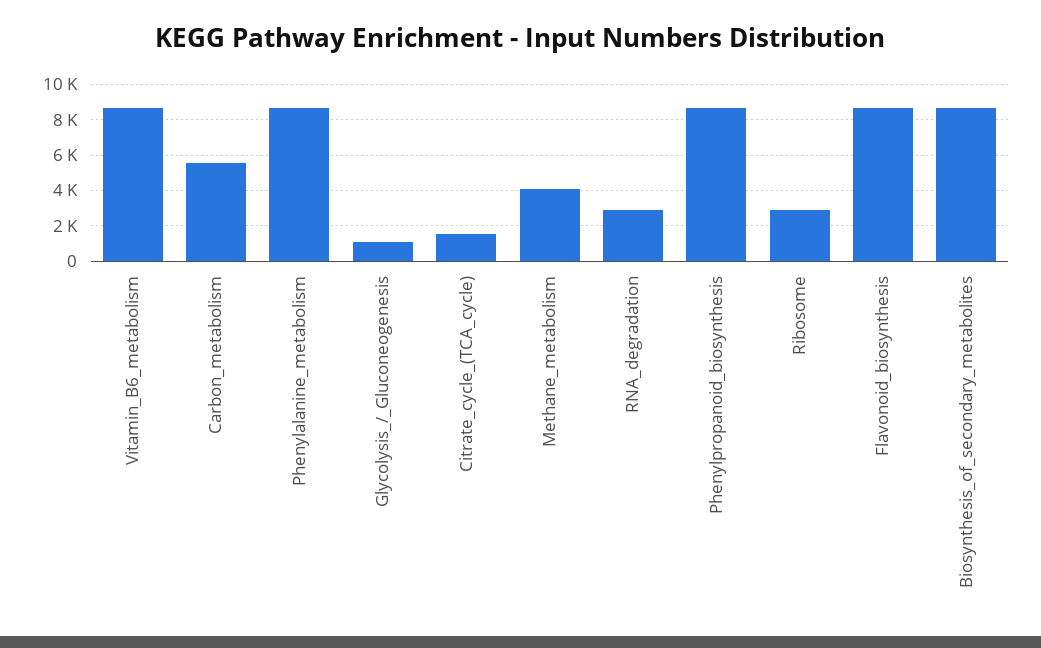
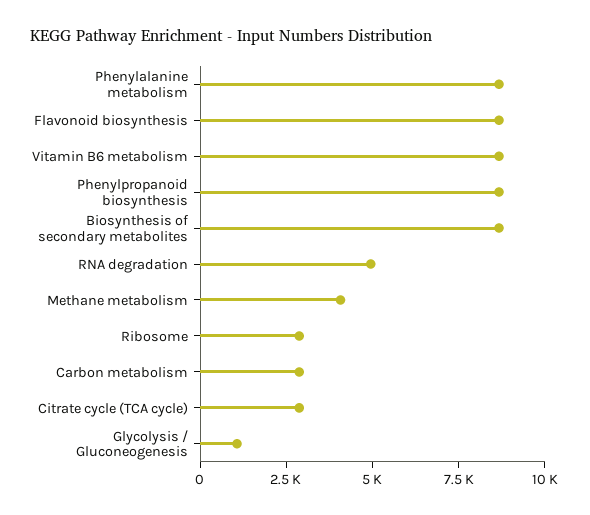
  {
    "Vitamin_B6_metabolism": 8500,
-   "Carbon_metabolism": 5500,
+   "Carbon_metabolism": 3000,
    "Phenylalanine_metabolism": 8500,
    "Glycolysis_/_Gluconeogenesis": 1000,
-   "Citrate_cycle_(TCA_cycle)": 1500,
+   "Citrate_cycle_(TCA_cycle)": 3000,
    "Methane_metabolism": 4000,
-   "RNA_degradation": 3000,
+   "RNA_degradation": 5000,
    "Phenylpropanoid_biosynthesis": 8500,
    "Ribosome": 3000,
    "Flavonoid_biosynthesis": 8500,
    "Biosynthesis_of_secondary_metabolites": 8500
  }

